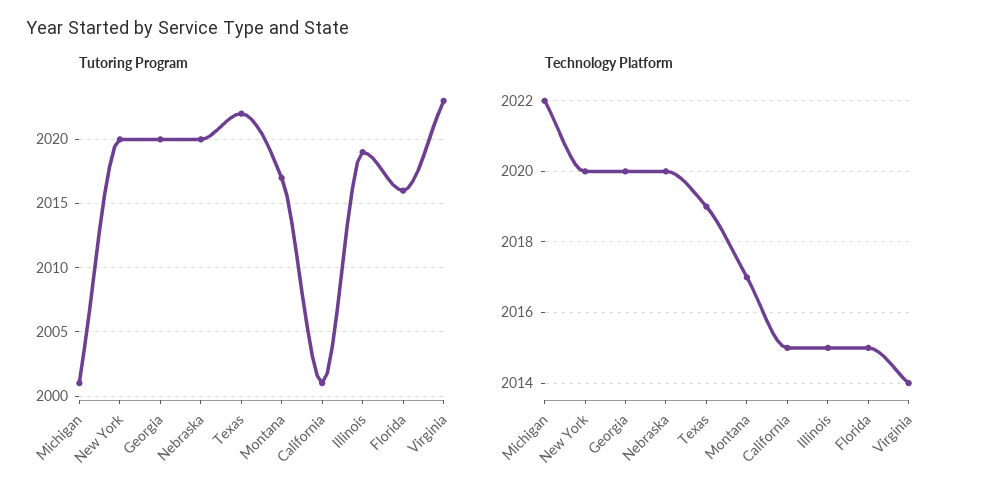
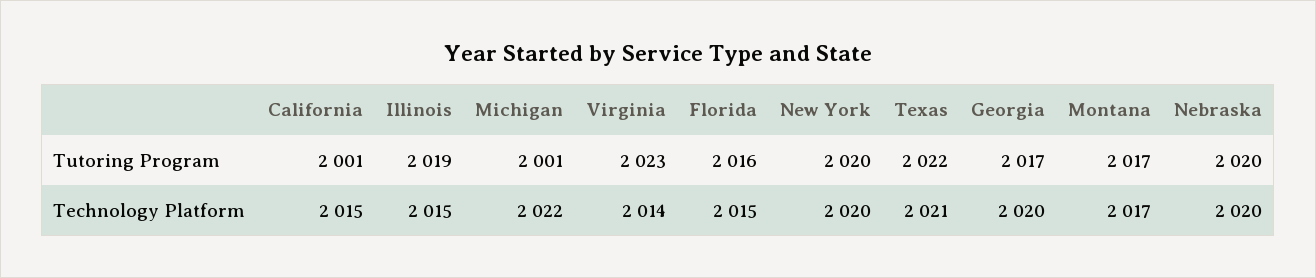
  {
    "Tutoring Program": {
      "Michigan": 2001,
      "New York": 2020,
-     "Georgia": 2020,
+     "Georgia": 2017,
      "Nebraska": 2020,
      "Texas": 2022,
      "Montana": 2017,
      "California": 2001,
      "Illinois": 2019,
      "Florida": 2016,
      "Virginia": 2023
    },
    "Technology Platform": {
      "Michigan": 2022,
      "New York": 2020,
      "Georgia": 2020,
      "Nebraska": 2020,
-     "Texas": 2019,
+     "Texas": 2021,
      "Montana": 2017,
      "California": 2015,
      "Illinois": 2015,
      "Florida": 2015,
      "Virginia": 2014
    }
  }

